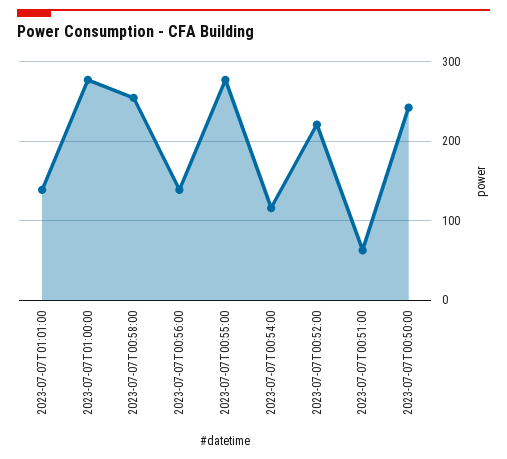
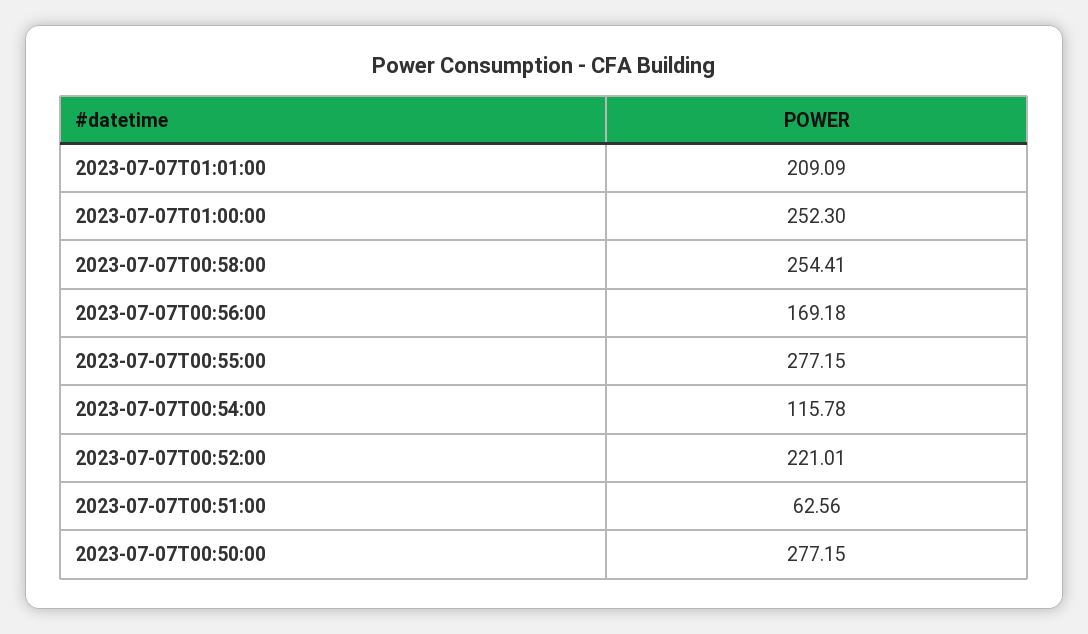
  {
-   "2023-07-07T01:01:00": 140,
+   "2023-07-07T01:01:00": 209.09,
-   "2023-07-07T01:00:00": 280,
+   "2023-07-07T01:00:00": 252.3,
    "2023-07-07T00:58:00": 254.41,
-   "2023-07-07T00:56:00": 140,
+   "2023-07-07T00:56:00": 169.18,
    "2023-07-07T00:55:00": 277.15,
    "2023-07-07T00:54:00": 115.78,
    "2023-07-07T00:52:00": 221.01,
    "2023-07-07T00:51:00": 62.56,
-   "2023-07-07T00:50:00": 240
+   "2023-07-07T00:50:00": 277.15
  }

